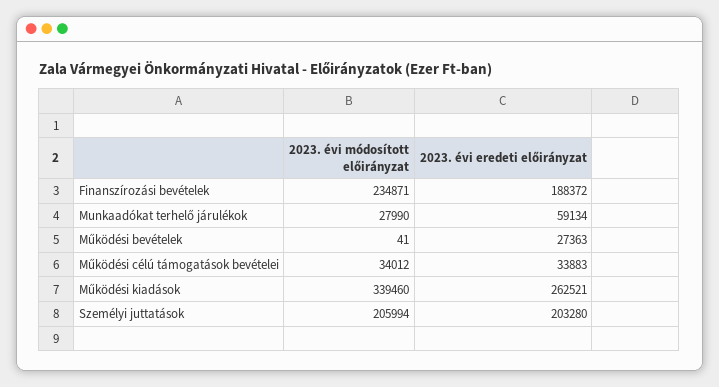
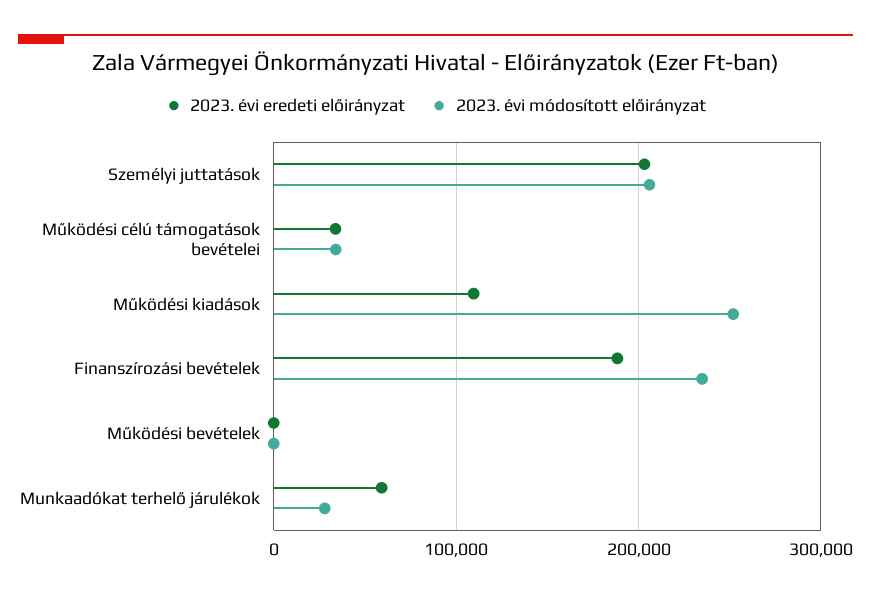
  {
    "2023. évi módosított előirányzat": {
      "Finanszírozási bevételek": 234871,
      "Munkaadókat terhelő járulékok": 27990,
      "Működési bevételek": 41,
      "Működési célú támogatások bevételei": 34012,
-     "Működési kiadások": 339460,
+     "Működési kiadások": 250000,
      "Személyi juttatások": 205994
    },
    "2023. évi eredeti előirányzat": {
      "Finanszírozási bevételek": 188372,
      "Munkaadókat terhelő járulékok": 59134,
-     "Működési bevételek": 27363,
+     "Működési bevételek": 0,
      "Működési célú támogatások bevételei": 33883,
-     "Működési kiadások": 262521,
+     "Működési kiadások": 110000,
      "Személyi juttatások": 203280
    }
  }

